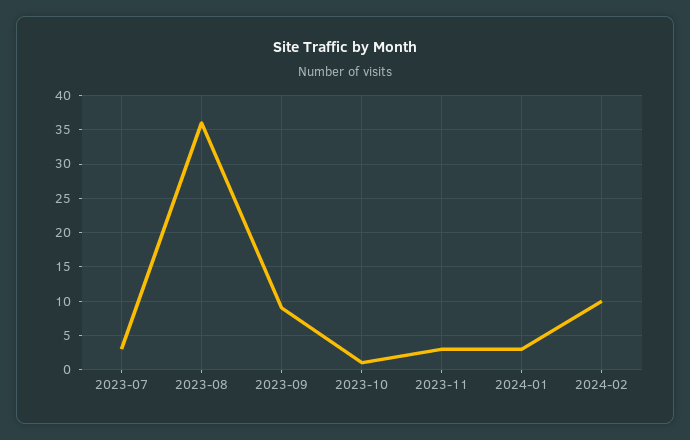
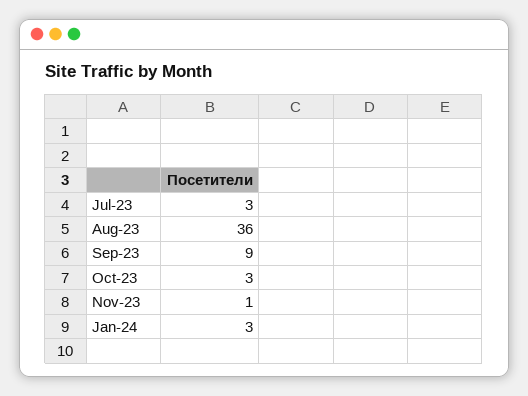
  {
    "2023-07": 3,
    "2023-08": 36,
    "2023-09": 9,
-   "2023-10": 1,
+   "2023-10": 3,
-   "2023-11": 3,
+   "2023-11": 1,
-   "2024-01": 3,
+   "2024-01": 3
-   "2024-02": 10
  }

